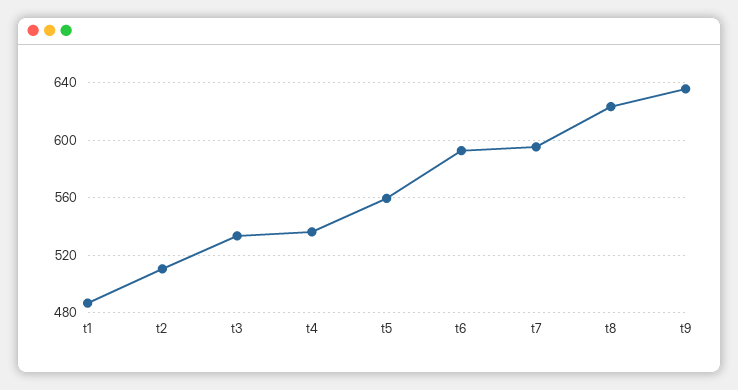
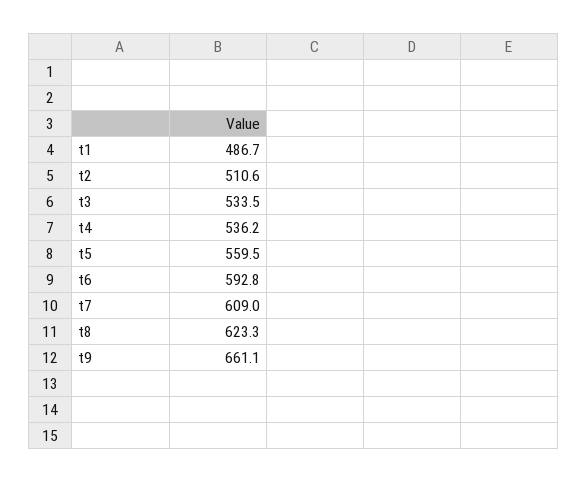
  {
    "t1": 486.7,
    "t2": 510.6,
    "t3": 533.5,
    "t4": 536.2,
    "t5": 559.5,
    "t6": 592.8,
-   "t7": 595,
+   "t7": 609,
    "t8": 623.3,
-   "t9": 635
+   "t9": 661.1
  }

